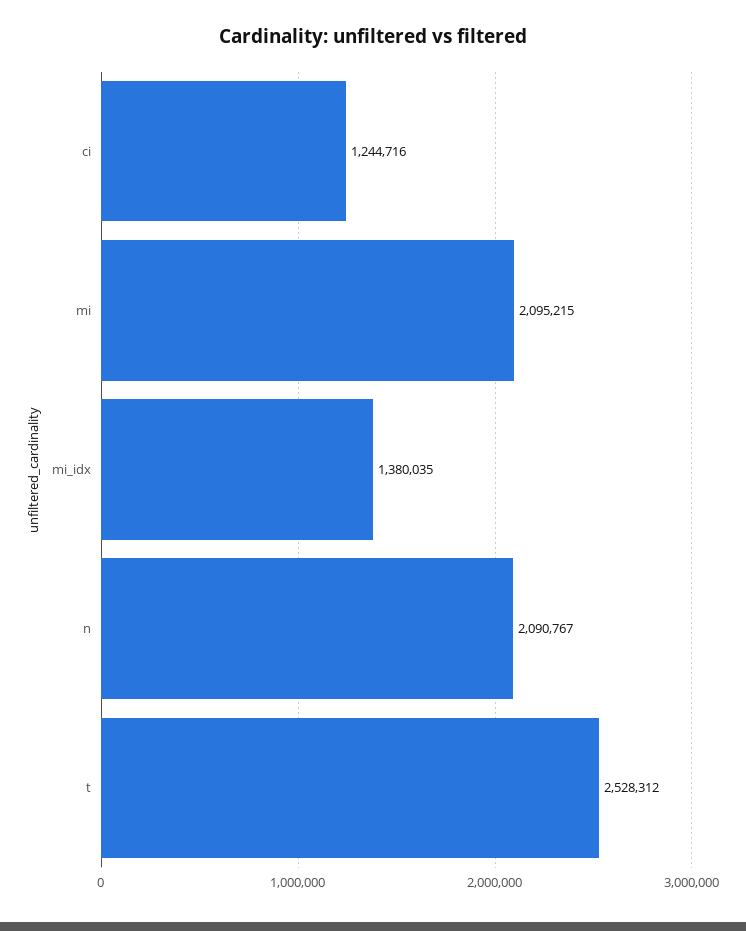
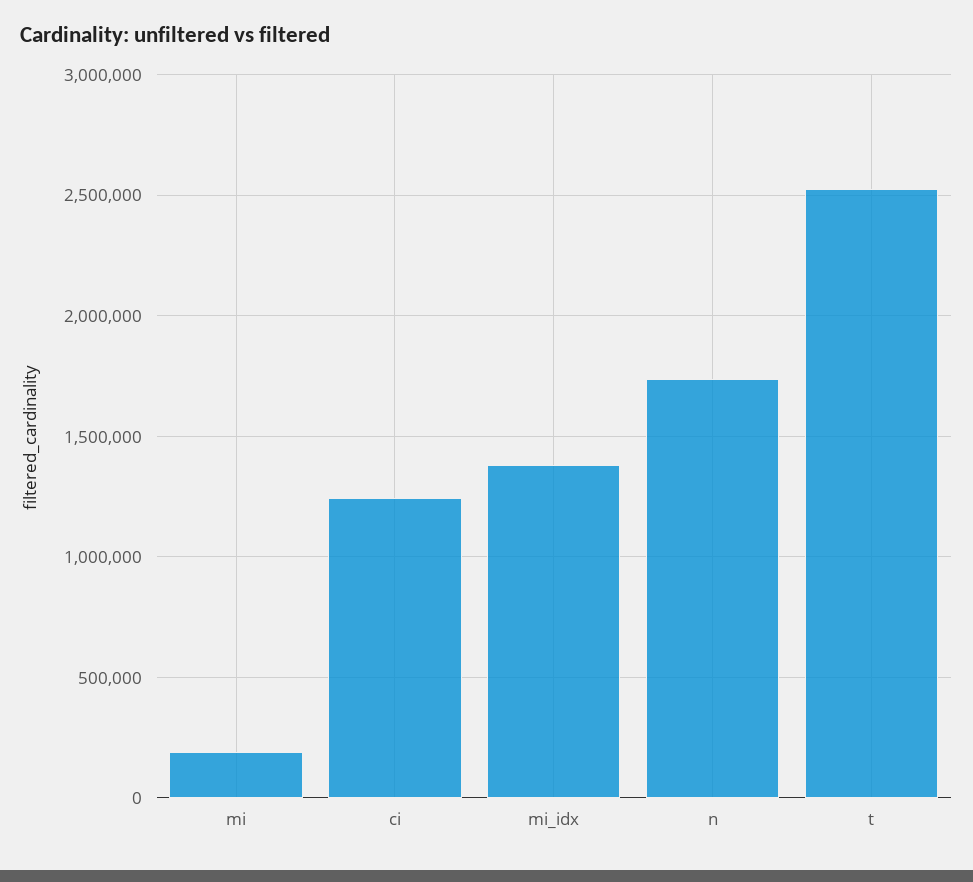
  {
    "ci": 1244716,
-   "mi": 2095215,
+   "mi": 200000,
    "mi_idx": 1380035,
-   "n": 2090767,
+   "n": 1750000,
    "t": 2528312
  }

